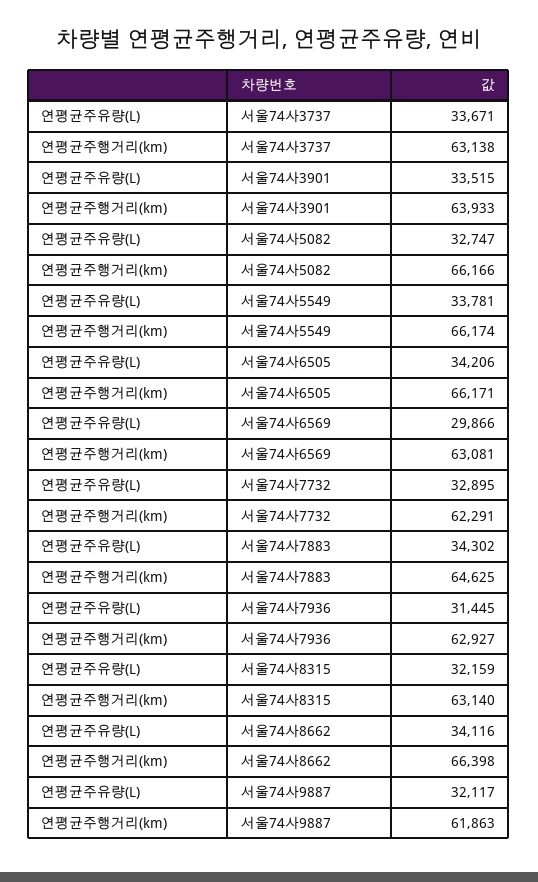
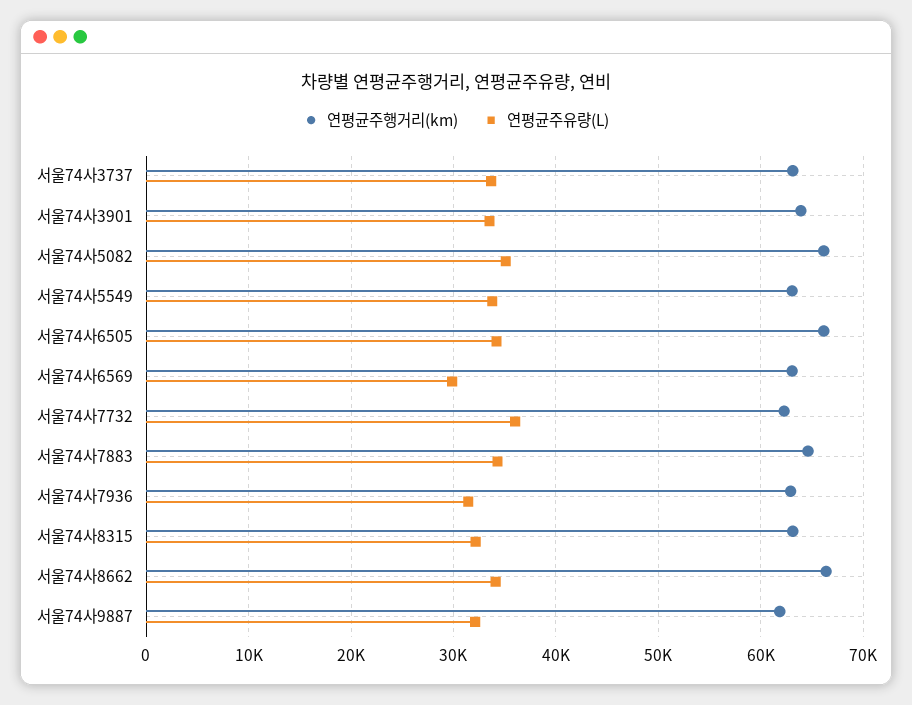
  {
    "연평균주유량(L)": {
      "서울74사3737": 33671,
      "서울74사3901": 33515,
-     "서울74사5082": 32747,
+     "서울74사5082": 35000,
      "서울74사5549": 33781,
      "서울74사6505": 34206,
      "서울74사6569": 29866,
-     "서울74사7732": 32895,
+     "서울74사7732": 36000,
      "서울74사7883": 34302,
      "서울74사7936": 31445,
      "서울74사8315": 32159,
      "서울74사8662": 34116,
      "서울74사9887": 32117
    },
    "연평균주행거리(km)": {
      "서울74사3737": 63138,
      "서울74사3901": 63933,
      "서울74사5082": 66166,
-     "서울74사5549": 66174,
+     "서울74사5549": 63000,
      "서울74사6505": 66171,
      "서울74사6569": 63081,
      "서울74사7732": 62291,
      "서울74사7883": 64625,
      "서울74사7936": 62927,
      "서울74사8315": 63140,
      "서울74사8662": 66398,
      "서울74사9887": 61863
    }
  }

